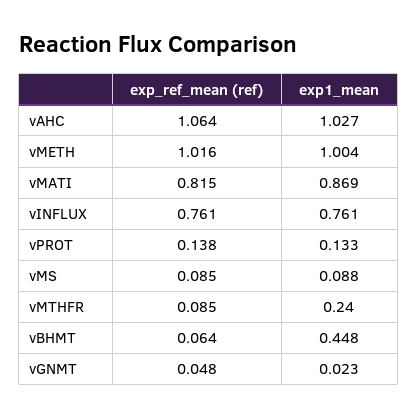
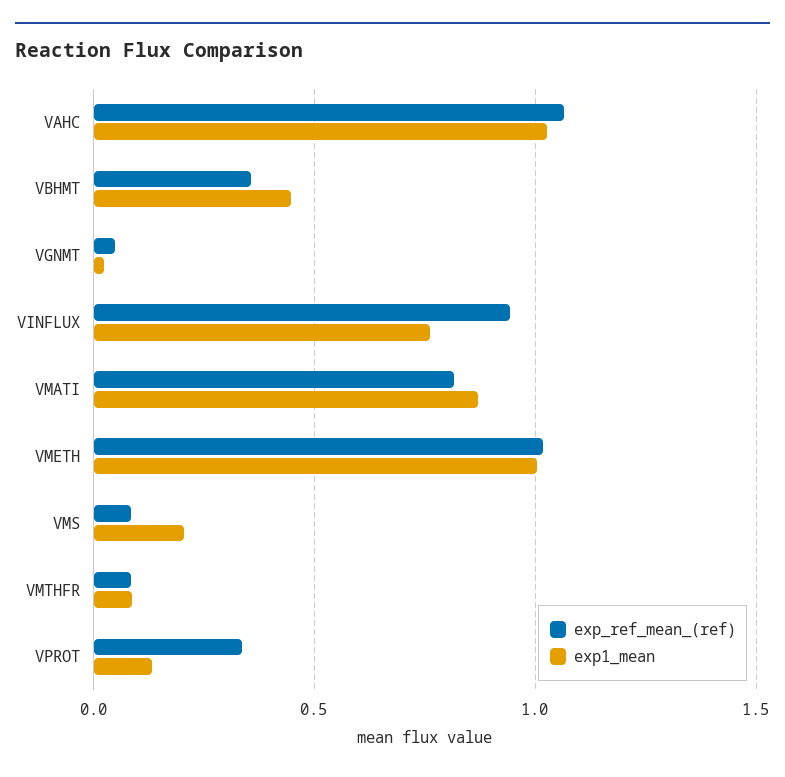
  {
    "exp_ref_mean (ref)": {
      "vAHC": 1.064,
      "vMETH": 1.016,
      "vMATI": 0.815,
-     "vINFLUX": 0.761,
+     "vINFLUX": 0.95,
-     "vPROT": 0.138,
+     "vPROT": 0.35,
      "vMS": 0.085,
      "vMTHFR": 0.085,
-     "vBHMT": 0.064,
+     "vBHMT": 0.35,
      "vGNMT": 0.048
    },
    "exp1_mean": {
      "vAHC": 1.027,
      "vMETH": 1.004,
      "vMATI": 0.869,
      "vINFLUX": 0.761,
      "vPROT": 0.133,
-     "vMS": 0.088,
+     "vMS": 0.2,
-     "vMTHFR": 0.24,
+     "vMTHFR": 0.1,
      "vBHMT": 0.448,
      "vGNMT": 0.023
    }
  }

